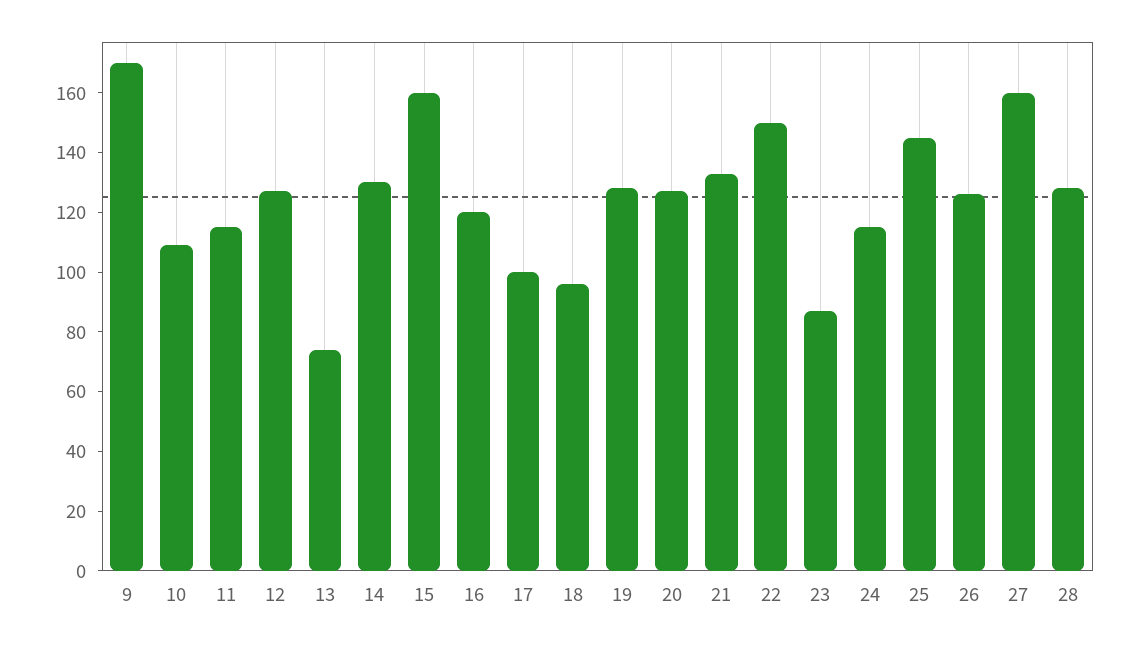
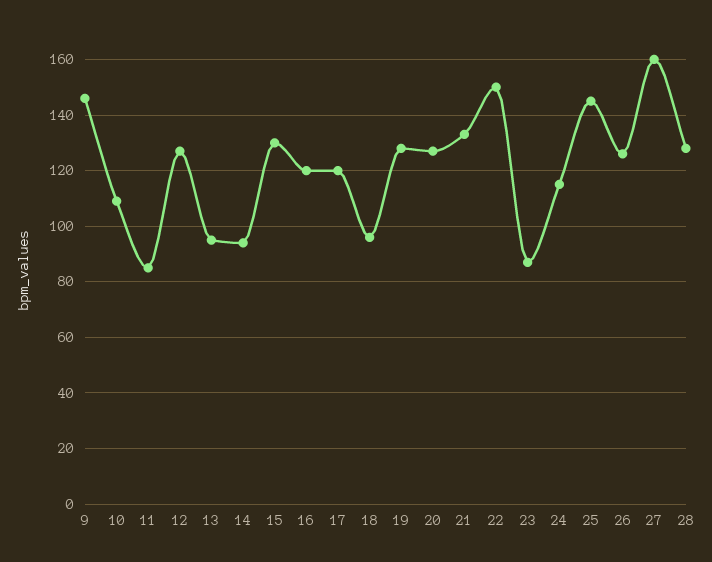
  {
-   "9": 170,
+   "9": 145,
    "10": 110,
-   "11": 115,
+   "11": 85,
    "12": 125,
-   "13": 75,
+   "13": 95,
-   "14": 130,
+   "14": 95,
-   "15": 160,
+   "15": 130,
    "16": 120,
-   "17": 100,
+   "17": 120,
    "18": 95,
    "19": 130,
    "20": 125,
    "21": 135,
    "22": 150,
    "23": 85,
    "24": 115,
    "25": 145,
    "26": 125,
    "27": 160,
    "28": 130
  }

